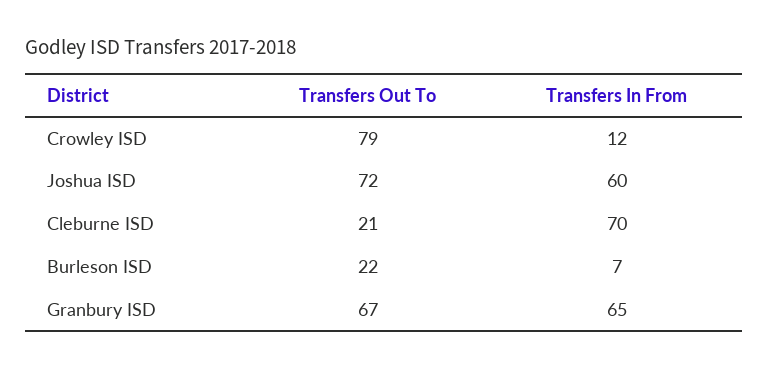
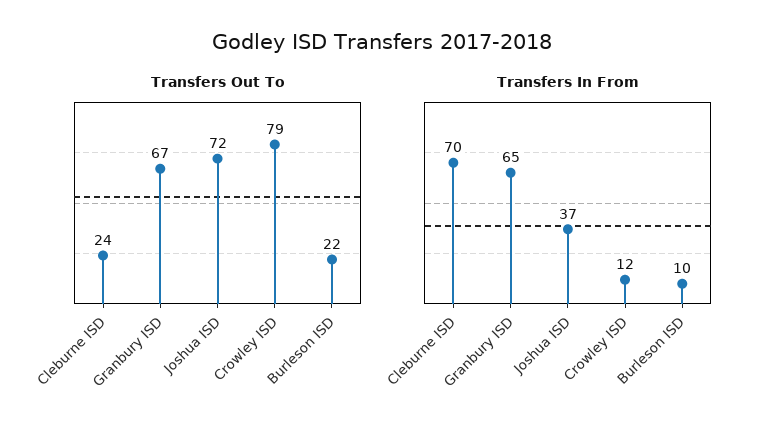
  {
    "Transfers Out To": {
      "Crowley ISD": 79,
      "Joshua ISD": 72,
-     "Cleburne ISD": 21,
+     "Cleburne ISD": 24,
      "Burleson ISD": 22,
      "Granbury ISD": 67
    },
    "Transfers In From": {
      "Crowley ISD": 12,
-     "Joshua ISD": 60,
+     "Joshua ISD": 37,
      "Cleburne ISD": 70,
-     "Burleson ISD": 7,
+     "Burleson ISD": 10,
      "Granbury ISD": 65
    }
  }

